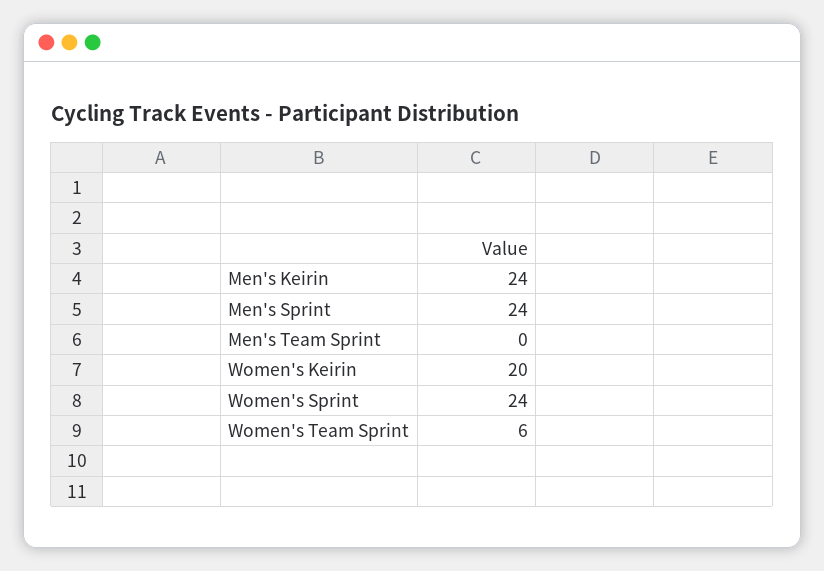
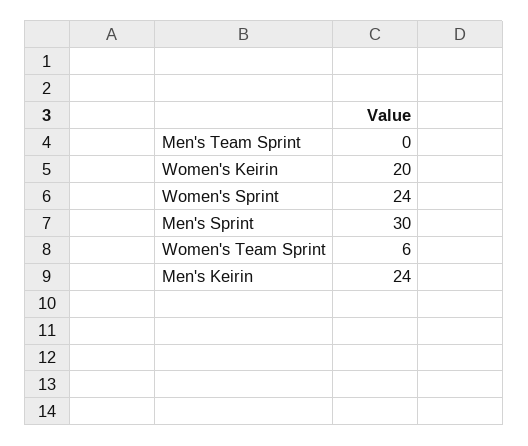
  {
    "Men's Keirin": 24,
-   "Men's Sprint": 24,
+   "Men's Sprint": 30,
    "Men's Team Sprint": 0,
    "Women's Keirin": 20,
    "Women's Sprint": 24,
    "Women's Team Sprint": 6
  }

